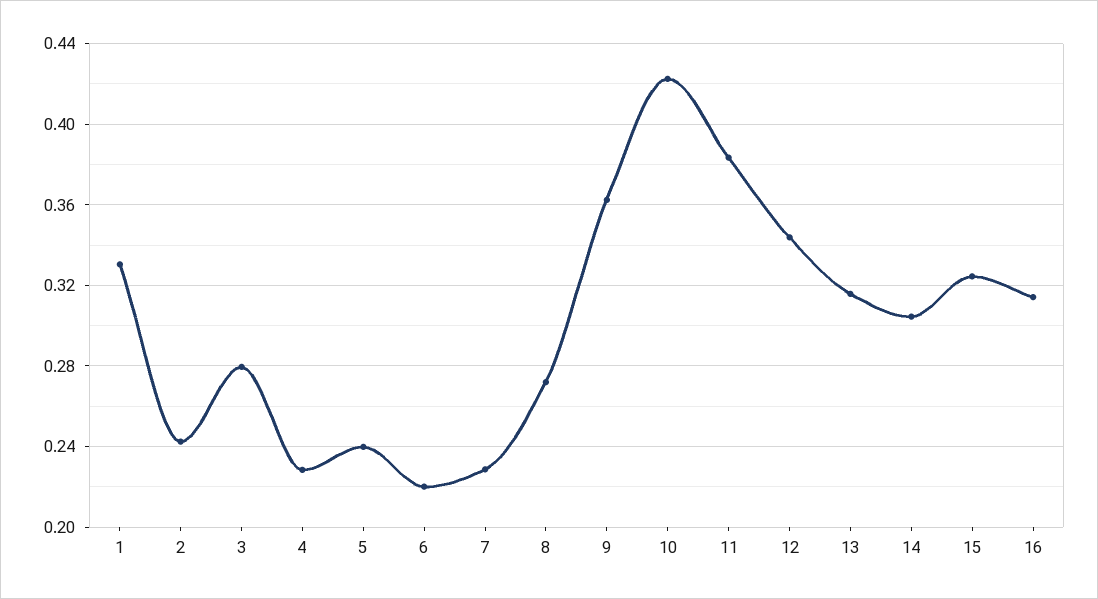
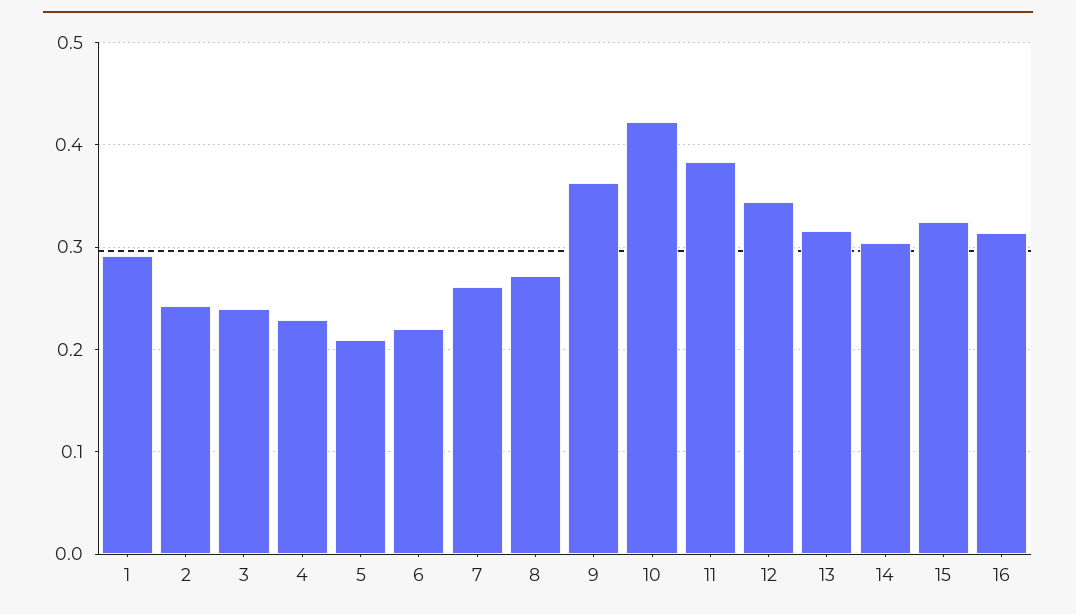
  {
-   "1": 0.33,
+   "1": 0.29,
    "2": 0.245,
-   "3": 0.28,
+   "3": 0.24,
    "4": 0.23,
-   "5": 0.24,
+   "5": 0.21,
    "6": 0.22,
-   "7": 0.23,
+   "7": 0.26,
    "8": 0.27,
    "9": 0.36,
    "10": 0.425,
    "11": 0.385,
    "12": 0.345,
    "13": 0.315,
    "14": 0.305,
    "15": 0.325,
    "16": 0.315
  }

